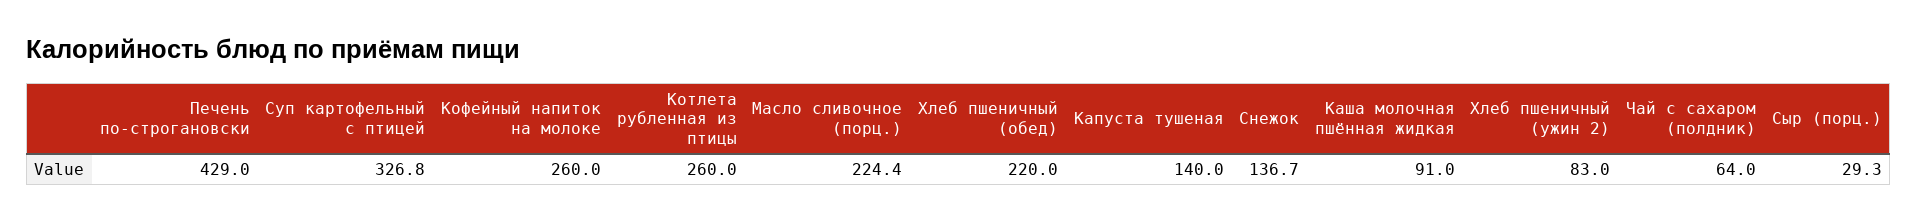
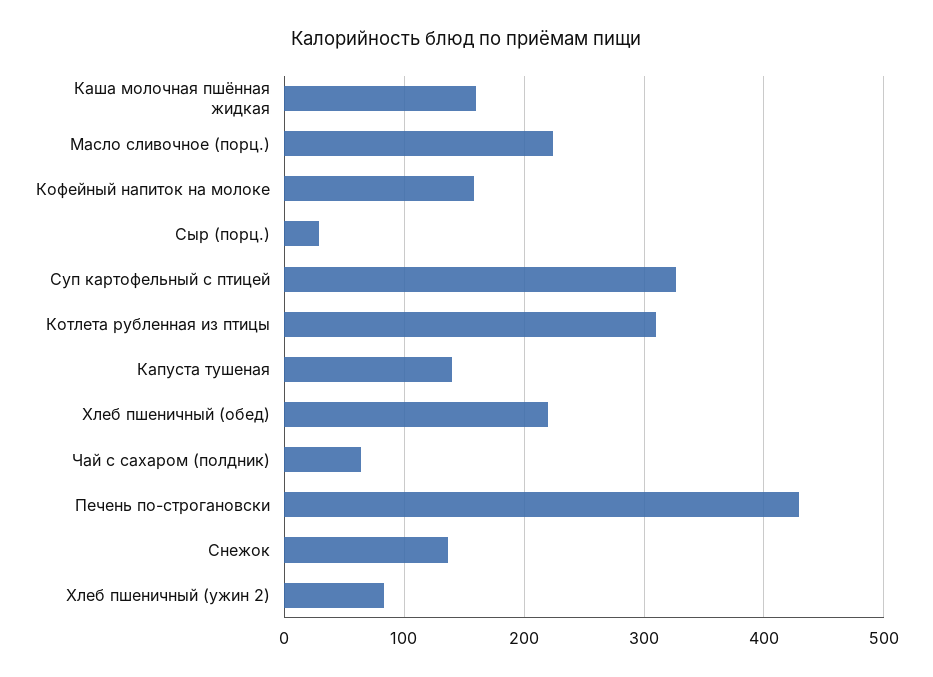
  {
    "Печень по-строгановски": 429,
    "Суп картофельный с птицей": 326.8,
-   "Кофейный напиток на молоке": 260,
+   "Кофейный напиток на молоке": 160,
-   "Котлета рубленная из птицы": 260,
+   "Котлета рубленная из птицы": 310,
    "Масло сливочное (порц.)": 224.4,
    "Хлеб пшеничный (обед)": 220,
    "Капуста тушеная": 140,
    "Снежок": 136.7,
-   "Каша молочная пшённая жидкая": 91,
+   "Каша молочная пшённая жидкая": 160,
    "Хлеб пшеничный (ужин 2)": 83,
    "Чай с сахаром (полдник)": 64,
    "Сыр (порц.)": 29.3
  }

